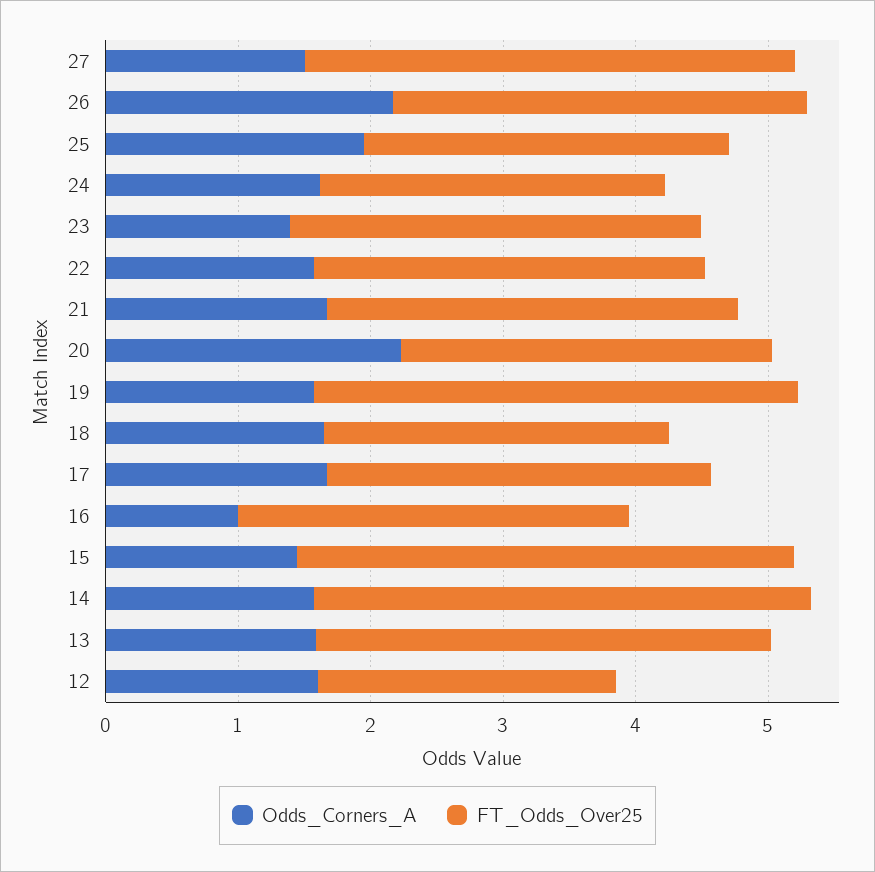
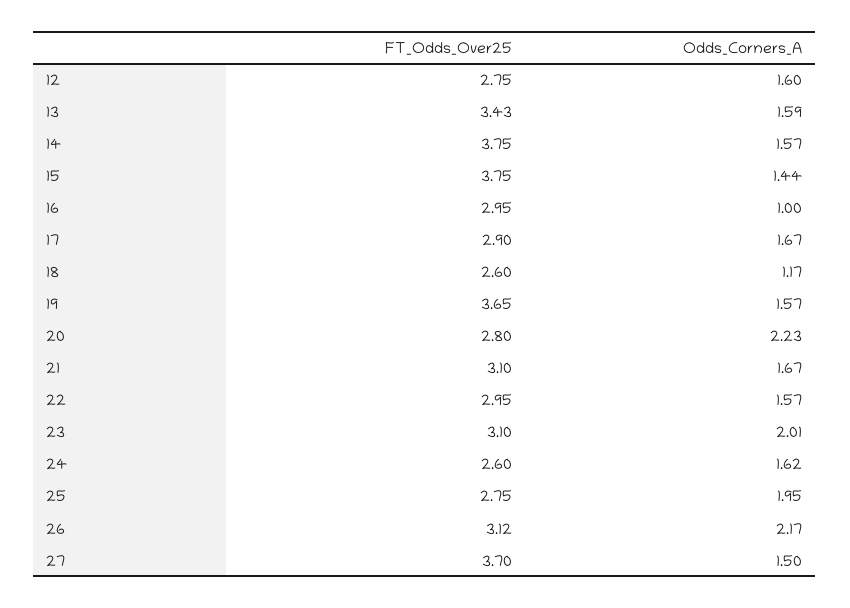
  {
    "Odds_Corners_A": {
      "27": 1.5,
      "26": 2.17,
      "25": 1.95,
      "24": 1.62,
-     "23": 1.4,
+     "23": 2.01,
      "22": 1.57,
      "21": 1.67,
      "20": 2.23,
      "19": 1.57,
-     "18": 1.6,
+     "18": 1.17,
      "17": 1.67,
      "16": 1,
      "15": 1.44,
      "14": 1.57,
      "13": 1.59,
      "12": 1.6
    },
    "FT_Odds_Over25": {
      "27": 3.7,
      "26": 3.12,
      "25": 2.75,
      "24": 2.6,
      "23": 3.1,
      "22": 2.95,
      "21": 3.1,
      "20": 2.8,
      "19": 3.65,
      "18": 2.6,
      "17": 2.9,
      "16": 2.95,
      "15": 3.75,
      "14": 3.75,
      "13": 3.43,
-     "12": 2.2
+     "12": 2.75
    }
  }

